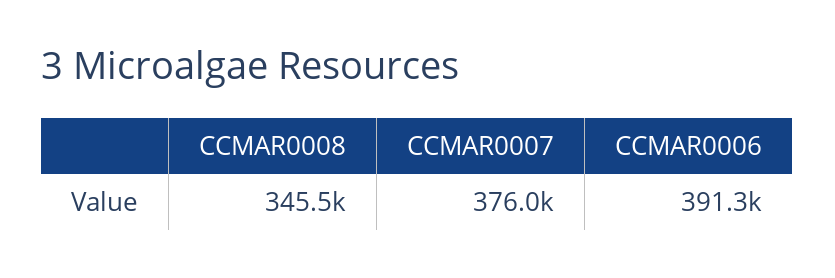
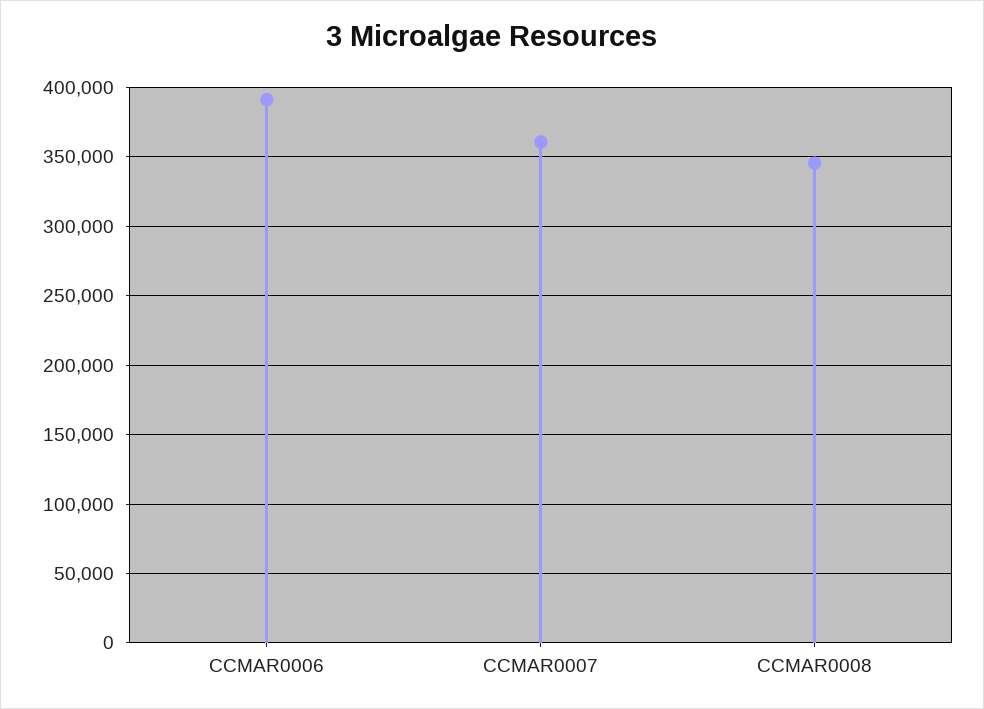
  {
    "CCMAR0008": 345500,
-   "CCMAR0007": 376000,
+   "CCMAR0007": 360000,
    "CCMAR0006": 391300
  }

